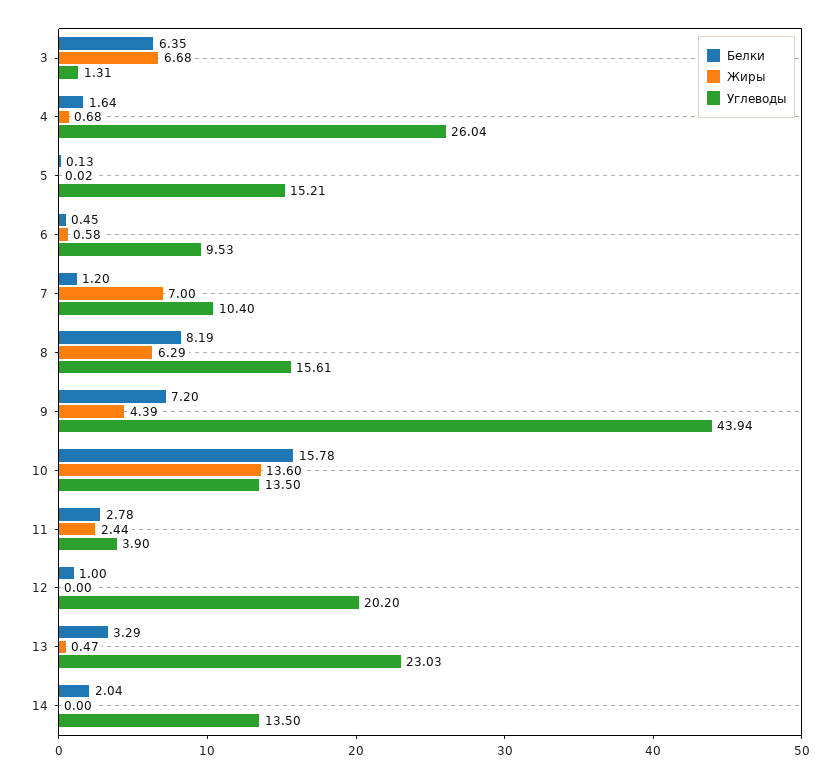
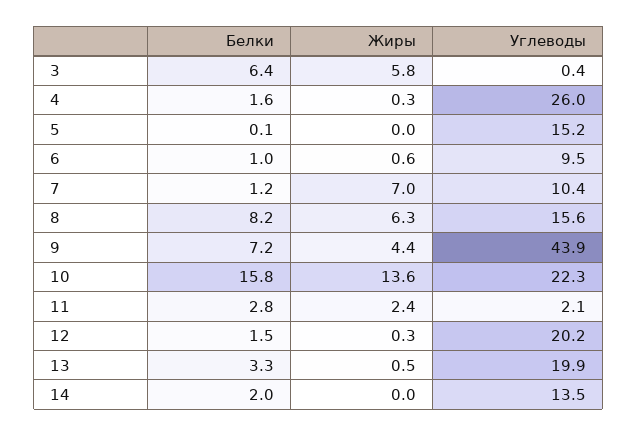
  {
    "Белки": {
      "3": 6.35,
      "4": 1.64,
      "5": 0.13,
-     "6": 0.45,
+     "6": 1,
      "7": 1.2,
      "8": 8.19,
      "9": 7.2,
      "10": 15.78,
      "11": 2.78,
-     "12": 1,
+     "12": 1.5,
      "13": 3.29,
      "14": 2.04
    },
    "Жиры": {
-     "3": 6.68,
+     "3": 5.8,
-     "4": 0.68,
+     "4": 0.3,
      "5": 0.02,
      "6": 0.58,
      "7": 7,
      "8": 6.29,
      "9": 4.39,
      "10": 13.6,
      "11": 2.44,
-     "12": 0,
+     "12": 0.3,
      "13": 0.47,
      "14": 0
    },
    "Углеводы": {
-     "3": 1.31,
+     "3": 0.4,
      "4": 26.04,
      "5": 15.21,
      "6": 9.53,
      "7": 10.4,
      "8": 15.61,
      "9": 43.94,
-     "10": 13.5,
+     "10": 22.3,
-     "11": 3.9,
+     "11": 2.1,
      "12": 20.2,
-     "13": 23.03,
+     "13": 19.9,
      "14": 13.5
    }
  }

